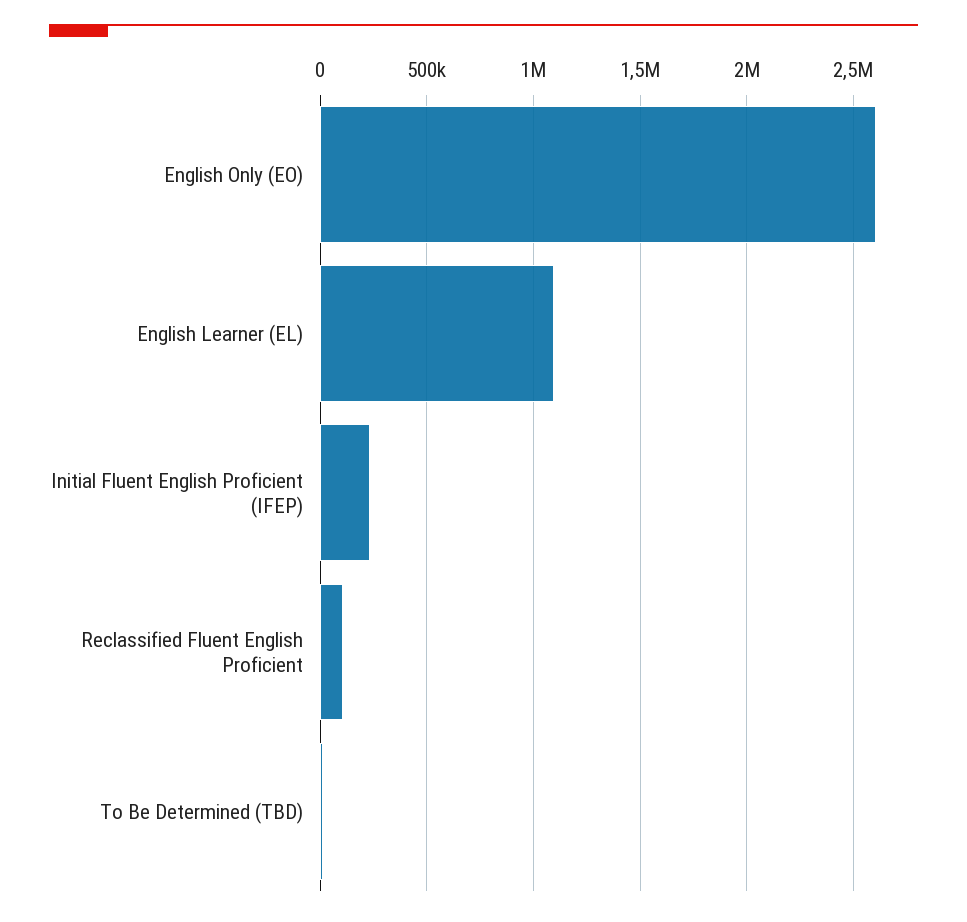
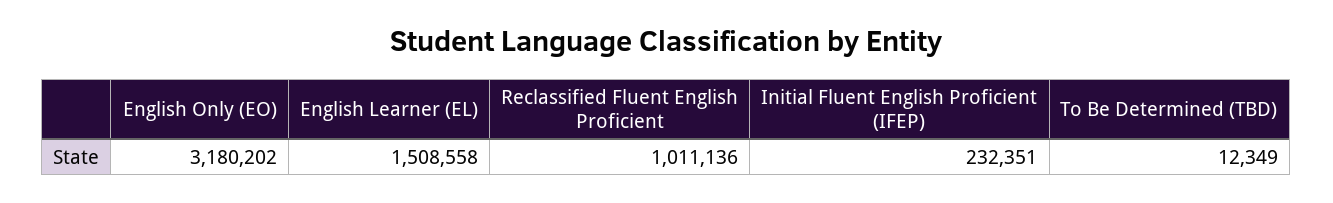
  {
-   "English Only (EO)": 2600000,
+   "English Only (EO)": 3180202,
-   "English Learner (EL)": 1100000,
+   "English Learner (EL)": 1508558,
    "Initial Fluent English Proficient (IFEP)": 232351,
-   "Reclassified Fluent English Proficient": 100000,
+   "Reclassified Fluent English Proficient": 1011136,
    "To Be Determined (TBD)": 12349
  }

